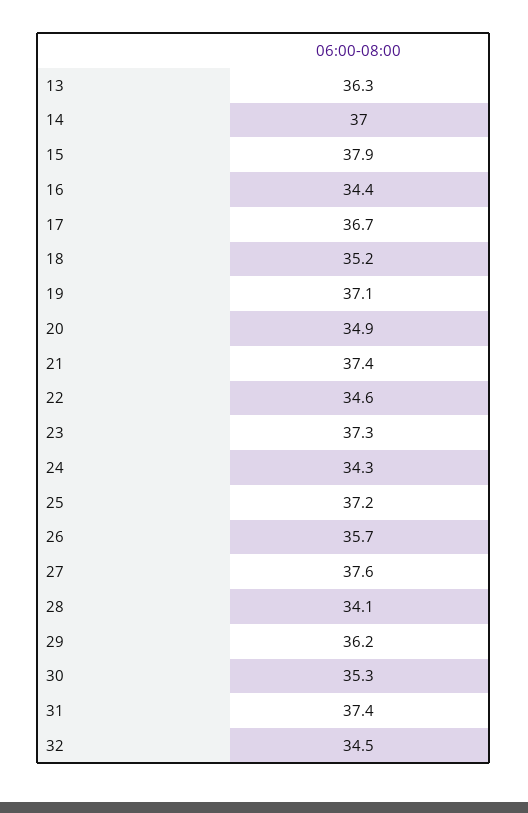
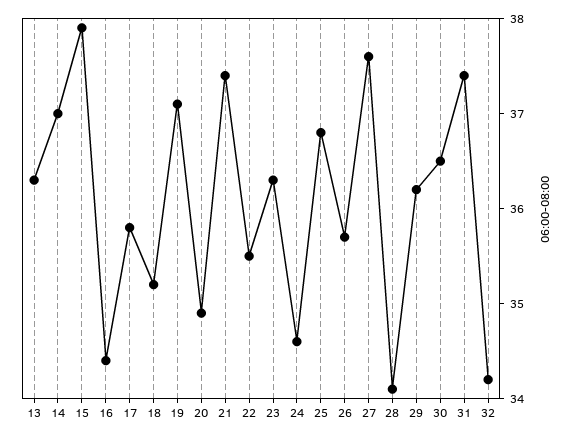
  {
    "13": 36.3,
    "14": 37,
    "15": 37.9,
    "16": 34.4,
-   "17": 36.7,
+   "17": 35.8,
    "18": 35.2,
    "19": 37.1,
    "20": 34.9,
    "21": 37.4,
-   "22": 34.6,
+   "22": 35.5,
-   "23": 37.3,
+   "23": 36.3,
-   "24": 34.3,
+   "24": 34.6,
-   "25": 37.2,
+   "25": 36.8,
    "26": 35.7,
    "27": 37.6,
    "28": 34.1,
    "29": 36.2,
-   "30": 35.3,
+   "30": 36.5,
    "31": 37.4,
-   "32": 34.5
+   "32": 34.2
  }

